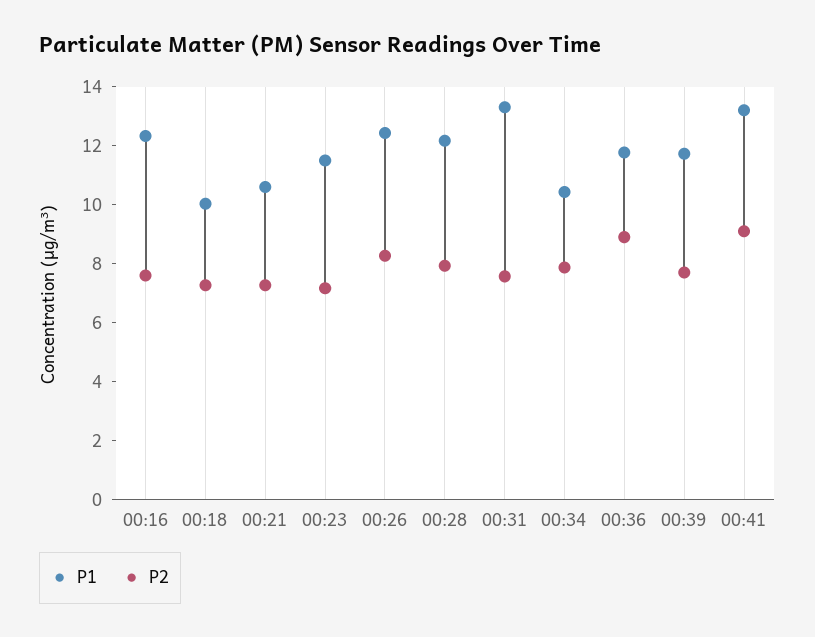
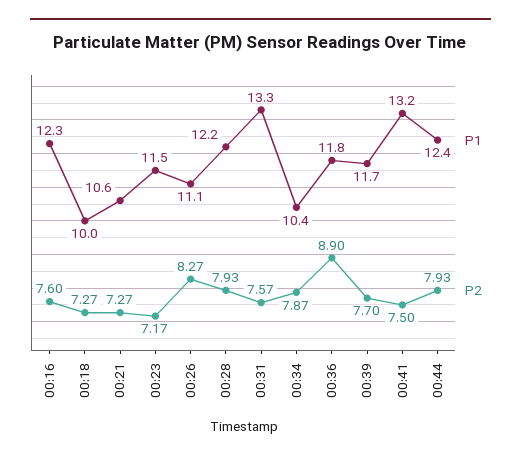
  {
    "P1": {
      "00:16": 12.3,
      "00:18": 10,
      "00:21": 10.6,
      "00:23": 11.5,
-     "00:26": 12.5,
+     "00:26": 11.1,
      "00:28": 12.2,
      "00:31": 13.3,
      "00:34": 10.4,
      "00:36": 11.8,
      "00:39": 11.7,
-     "00:41": 13.2
+     "00:41": 13.2,
+     "00:44": 12.4
    },
    "P2": {
      "00:16": 7.6,
      "00:18": 7.27,
      "00:21": 7.27,
      "00:23": 7.17,
      "00:26": 8.27,
      "00:28": 7.93,
      "00:31": 7.57,
      "00:34": 7.87,
      "00:36": 8.9,
      "00:39": 7.7,
-     "00:41": 9
+     "00:41": 7.5,
+     "00:44": 7.93
    }
  }

